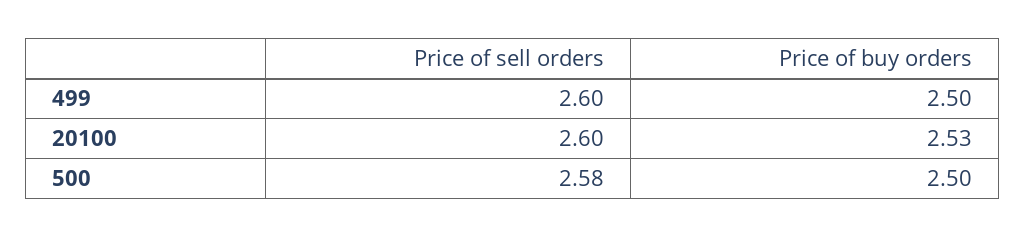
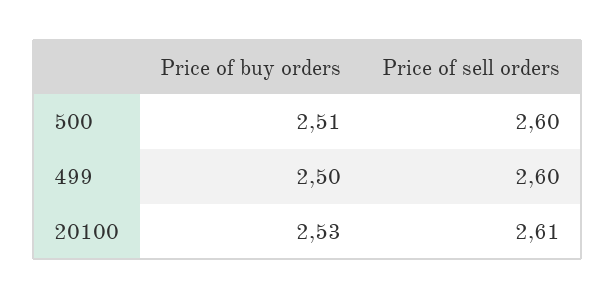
  {
    "Price of sell orders": {
      "499": 2.6,
-     "20100": 2.6,
+     "20100": 2.61,
-     "500": 2.58
+     "500": 2.6
    },
    "Price of buy orders": {
      "499": 2.5,
      "20100": 2.53,
-     "500": 2.5
+     "500": 2.51
    }
  }

